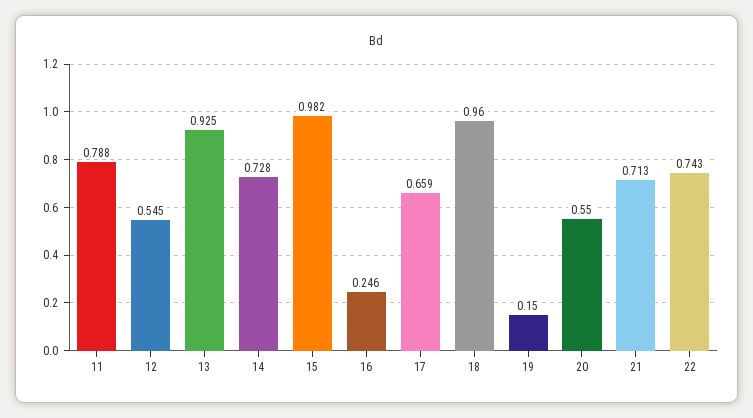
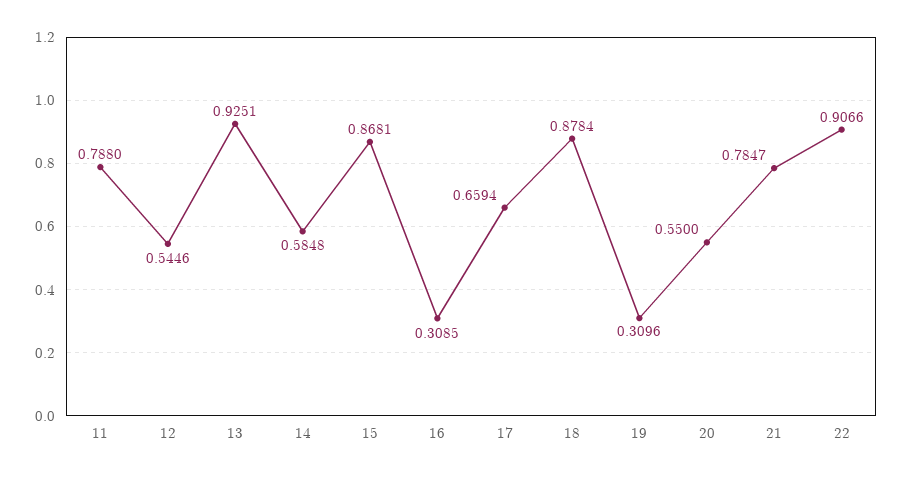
  {
    "11": 0.788,
    "12": 0.5446,
    "13": 0.9251,
-   "14": 0.728,
+   "14": 0.5848,
-   "15": 0.982,
+   "15": 0.8681,
-   "16": 0.246,
+   "16": 0.3085,
    "17": 0.6594,
-   "18": 0.96,
+   "18": 0.8784,
-   "19": 0.15,
+   "19": 0.3096,
    "20": 0.55,
-   "21": 0.713,
+   "21": 0.7847,
-   "22": 0.743
+   "22": 0.9066
  }

